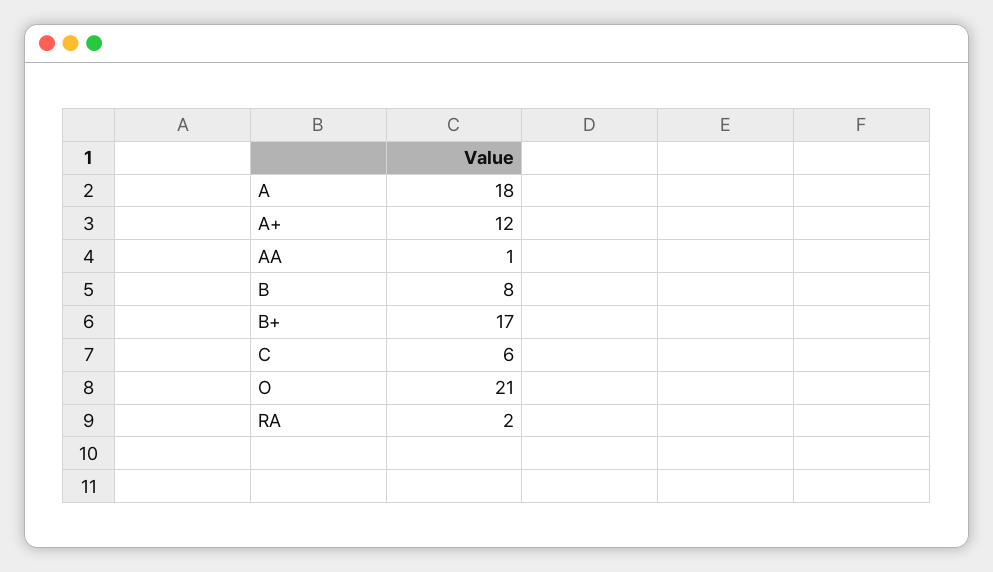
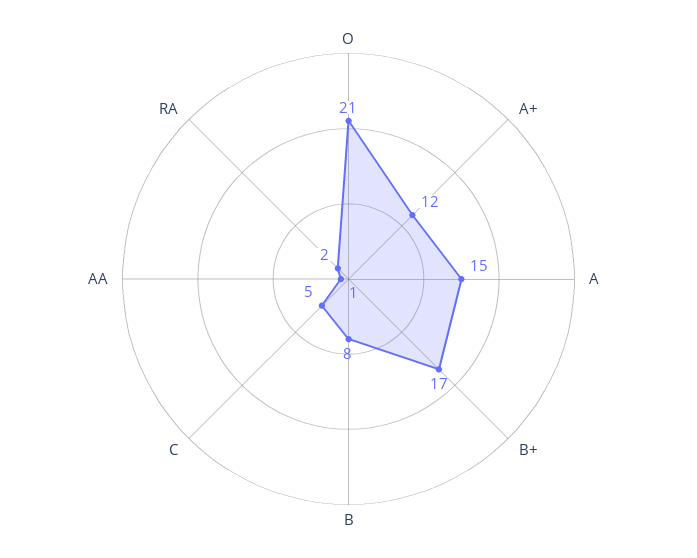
  {
-   "A": 18,
+   "A": 15,
    "A+": 12,
    "AA": 1,
    "B": 8,
    "B+": 17,
-   "C": 6,
+   "C": 5,
    "O": 21,
    "RA": 2
  }

